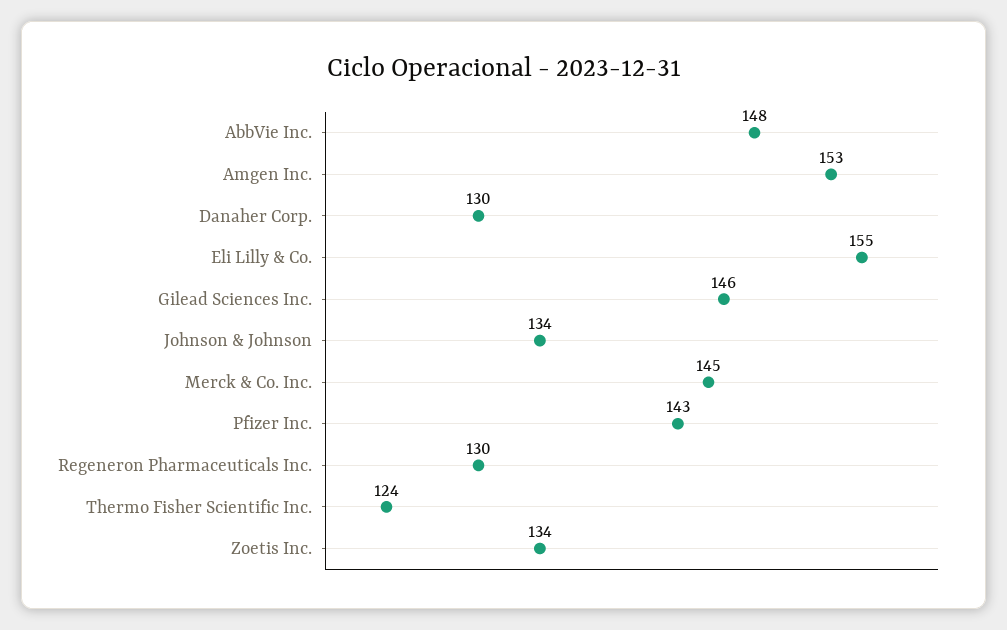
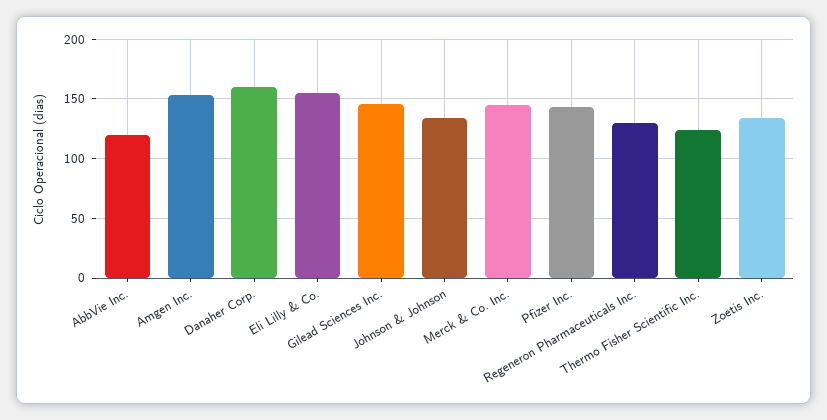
  {
-   "AbbVie Inc.": 148,
+   "AbbVie Inc.": 120,
    "Amgen Inc.": 153,
-   "Danaher Corp.": 130,
+   "Danaher Corp.": 160,
    "Eli Lilly & Co.": 155,
    "Gilead Sciences Inc.": 146,
    "Johnson & Johnson": 134,
    "Merck & Co. Inc.": 145,
    "Pfizer Inc.": 143,
    "Regeneron Pharmaceuticals Inc.": 130,
    "Thermo Fisher Scientific Inc.": 124,
    "Zoetis Inc.": 134
  }

